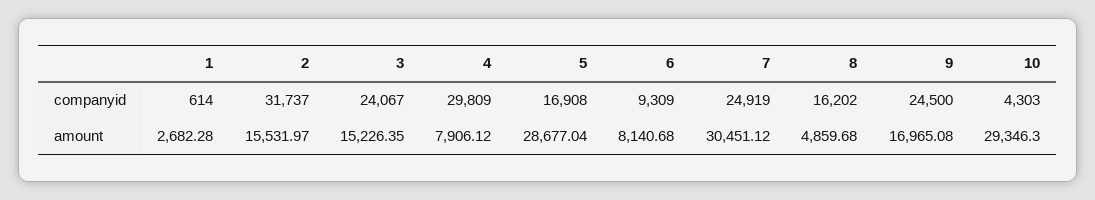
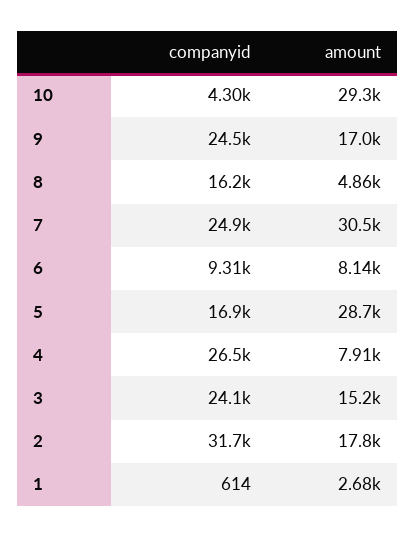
  {
    "1": {
      "companyid": 614,
      "amount": 2682.28
    },
    "2": {
      "companyid": 31737,
-     "amount": 15531.97
+     "amount": 17800
    },
    "3": {
      "companyid": 24067,
      "amount": 15226.35
    },
    "4": {
-     "companyid": 29809,
+     "companyid": 26500,
      "amount": 7906.12
    },
    "5": {
      "companyid": 16908,
      "amount": 28677.04
    },
    "6": {
      "companyid": 9309,
      "amount": 8140.68
    },
    "7": {
      "companyid": 24919,
      "amount": 30451.12
    },
    "8": {
      "companyid": 16202,
      "amount": 4859.68
    },
    "9": {
      "companyid": 24500,
      "amount": 16965.08
    },
    "10": {
      "companyid": 4303,
      "amount": 29346.3
    }
  }

